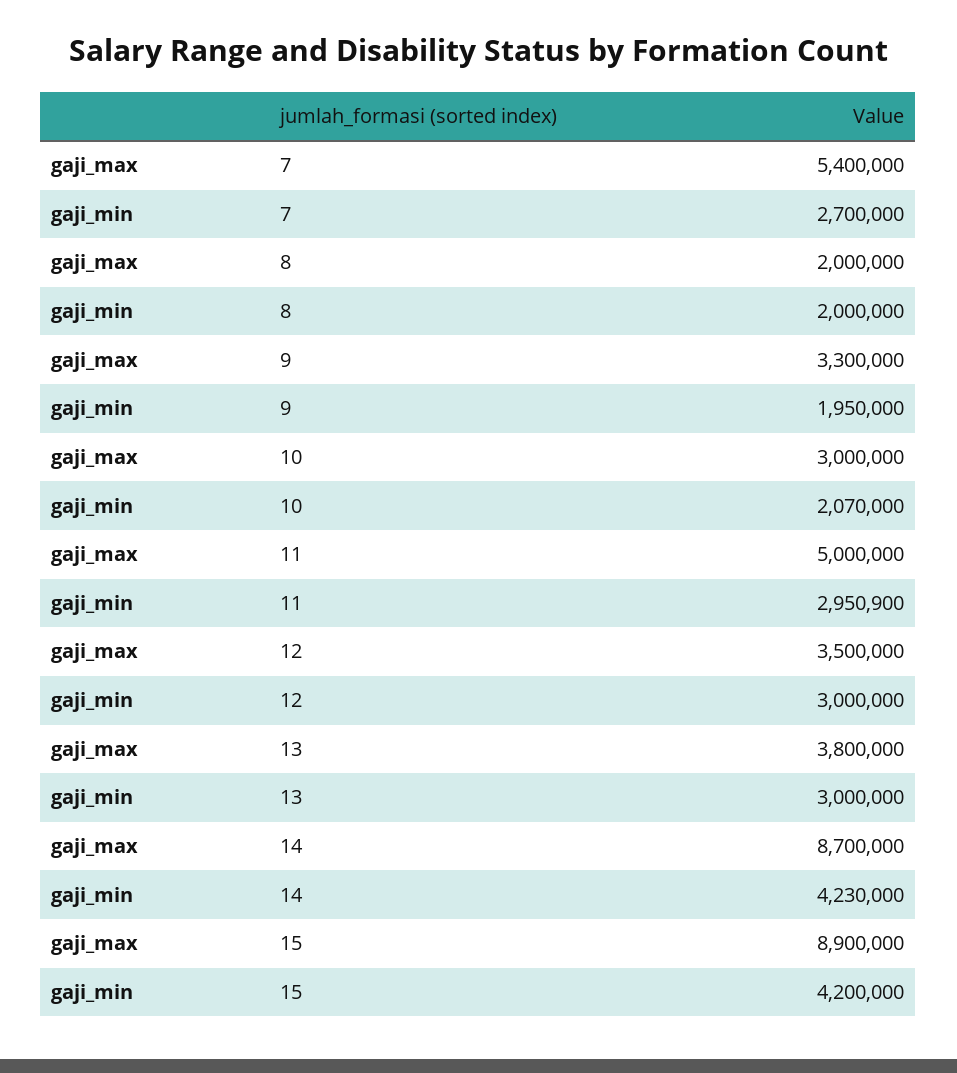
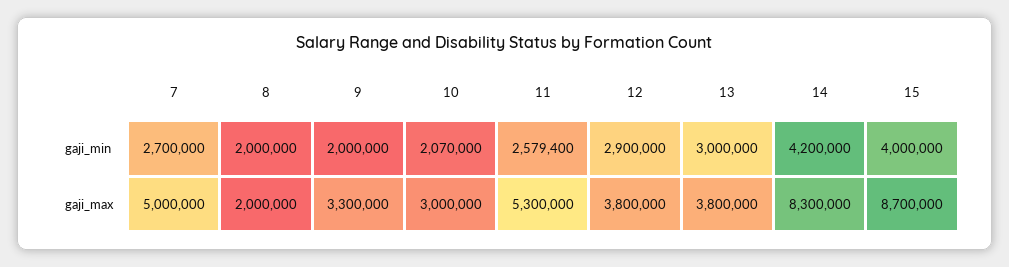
  {
    "gaji_max": {
-     "7": 5400000,
+     "7": 5000000,
      "8": 2000000,
      "9": 3300000,
      "10": 3000000,
-     "11": 5000000,
+     "11": 5300000,
-     "12": 3500000,
+     "12": 3800000,
      "13": 3800000,
-     "14": 8700000,
+     "14": 8300000,
-     "15": 8900000
+     "15": 8700000
    },
    "gaji_min": {
      "7": 2700000,
      "8": 2000000,
-     "9": 1950000,
+     "9": 2000000,
      "10": 2070000,
-     "11": 2950900,
+     "11": 2579400,
-     "12": 3000000,
+     "12": 2900000,
      "13": 3000000,
-     "14": 4230000,
+     "14": 4200000,
-     "15": 4200000
+     "15": 4000000
    }
  }

